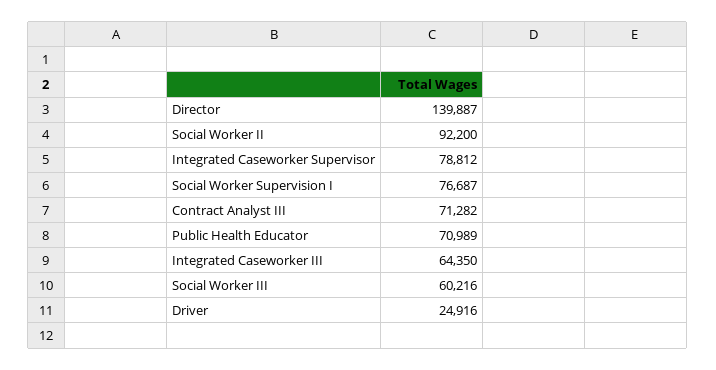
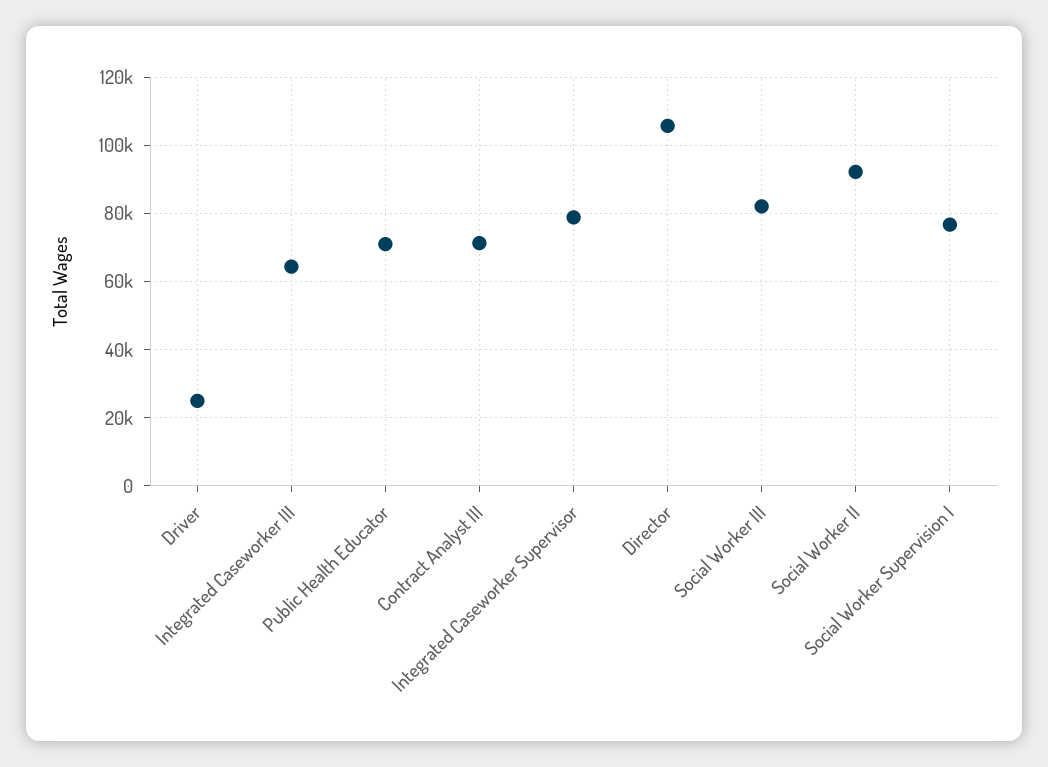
  {
-   "Director": 139887,
+   "Director": 106000,
    "Social Worker II": 92200,
    "Integrated Caseworker Supervisor": 78812,
    "Social Worker Supervision I": 76687,
    "Contract Analyst III": 71282,
    "Public Health Educator": 70989,
    "Integrated Caseworker III": 64350,
-   "Social Worker III": 60216,
+   "Social Worker III": 82000,
    "Driver": 24916
  }

